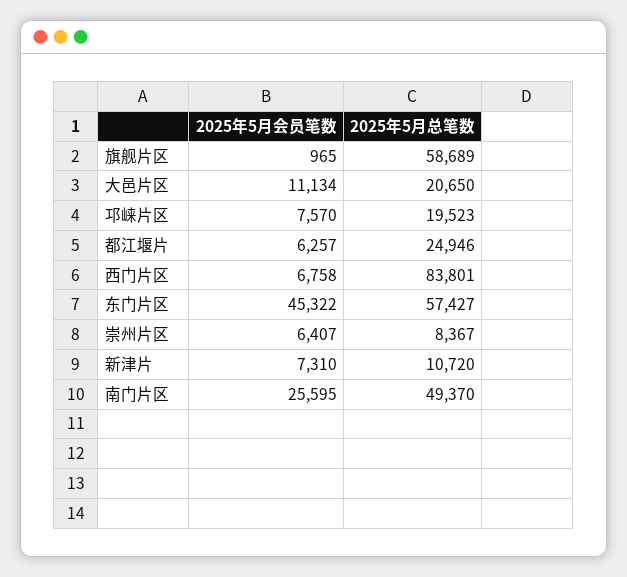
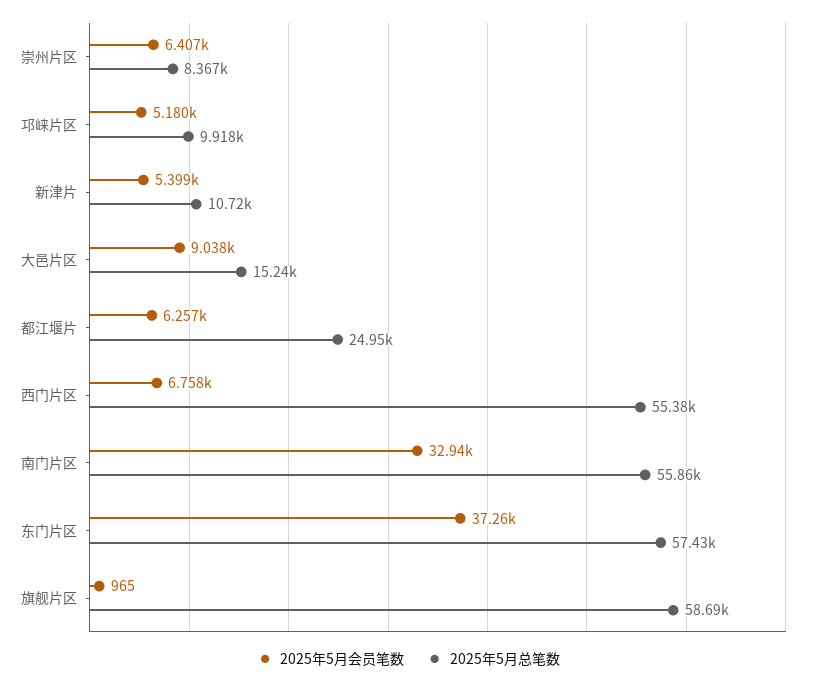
  {
    "2025年5月会员笔数": {
      "旗舰片区": 965,
-     "大邑片区": 11134,
+     "大邑片区": 9038,
-     "邛崃片区": 7570,
+     "邛崃片区": 5180,
      "都江堰片": 6257,
      "西门片区": 6758,
-     "东门片区": 45322,
+     "东门片区": 37260,
      "崇州片区": 6407,
-     "新津片": 7310,
+     "新津片": 5399,
-     "南门片区": 25595
+     "南门片区": 32940
    },
    "2025年5月总笔数": {
      "旗舰片区": 58689,
-     "大邑片区": 20650,
+     "大邑片区": 15240,
-     "邛崃片区": 19523,
+     "邛崃片区": 9918,
      "都江堰片": 24946,
-     "西门片区": 83801,
+     "西门片区": 55380,
      "东门片区": 57427,
      "崇州片区": 8367,
      "新津片": 10720,
-     "南门片区": 49370
+     "南门片区": 55860
    }
  }

